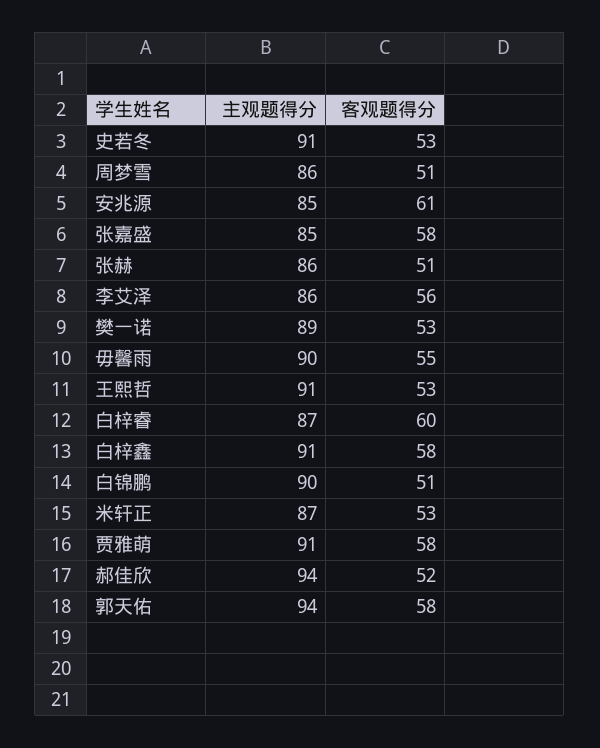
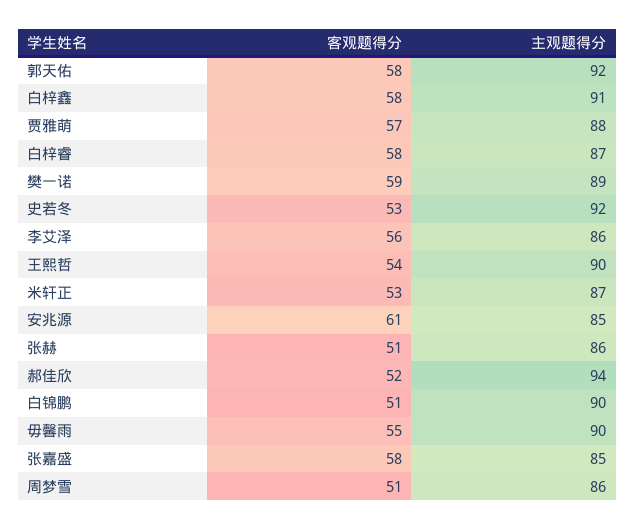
  {
    "主观题得分": {
-     "史若冬": 91,
+     "史若冬": 92,
      "周梦雪": 86,
      "安兆源": 85,
      "张嘉盛": 85,
      "张赫": 86,
      "李艾泽": 86,
      "樊一诺": 89,
      "毋馨雨": 90,
-     "王熙哲": 91,
+     "王熙哲": 90,
      "白梓睿": 87,
      "白梓鑫": 91,
      "白锦鹏": 90,
      "米轩正": 87,
-     "贾雅萌": 91,
+     "贾雅萌": 88,
      "郝佳欣": 94,
-     "郭天佑": 94
+     "郭天佑": 92
    },
    "客观题得分": {
      "史若冬": 53,
      "周梦雪": 51,
      "安兆源": 61,
      "张嘉盛": 58,
      "张赫": 51,
      "李艾泽": 56,
-     "樊一诺": 53,
+     "樊一诺": 59,
      "毋馨雨": 55,
-     "王熙哲": 53,
+     "王熙哲": 54,
-     "白梓睿": 60,
+     "白梓睿": 58,
      "白梓鑫": 58,
      "白锦鹏": 51,
      "米轩正": 53,
-     "贾雅萌": 58,
+     "贾雅萌": 57,
      "郝佳欣": 52,
      "郭天佑": 58
    }
  }

